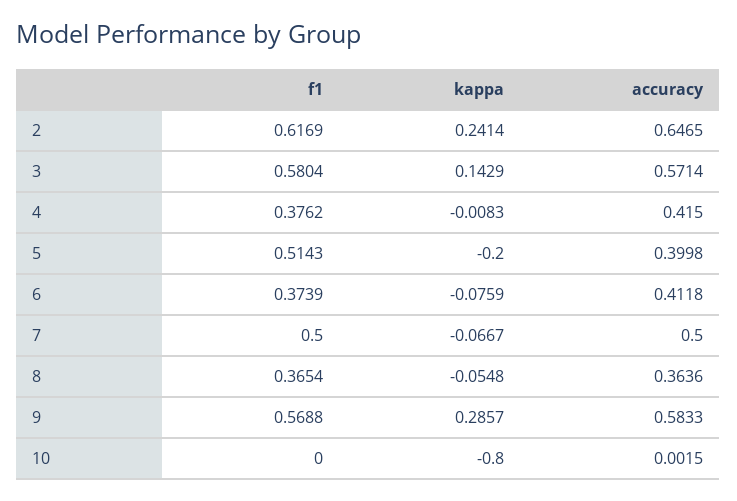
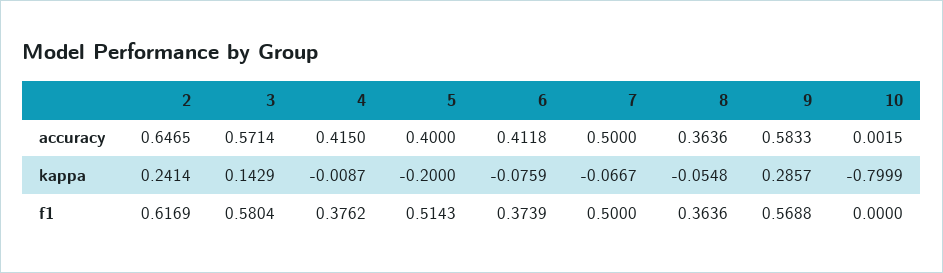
  {
    "f1": {
      "2": 0.6169,
      "3": 0.5804,
      "4": 0.3762,
      "5": 0.5143,
      "6": 0.3739,
      "7": 0.5,
-     "8": 0.3654,
+     "8": 0.3636,
      "9": 0.5688,
      "10": 0
    },
    "kappa": {
      "2": 0.2414,
      "3": 0.1429,
-     "4": -0.0083,
+     "4": -0.0087,
      "5": -0.2,
      "6": -0.0759,
      "7": -0.0667,
      "8": -0.0548,
      "9": 0.2857,
-     "10": -0.8
+     "10": -0.7999
    },
    "accuracy": {
      "2": 0.6465,
      "3": 0.5714,
      "4": 0.415,
-     "5": 0.3998,
+     "5": 0.4,
      "6": 0.4118,
      "7": 0.5,
      "8": 0.3636,
      "9": 0.5833,
      "10": 0.0015
    }
  }

